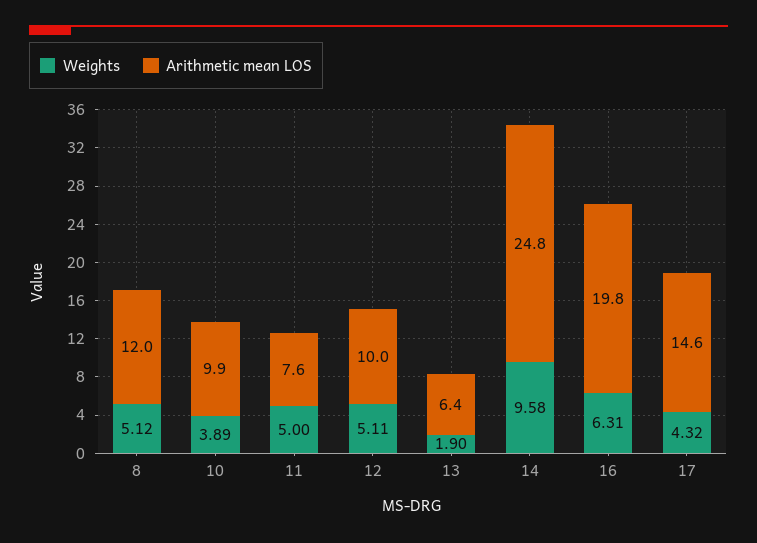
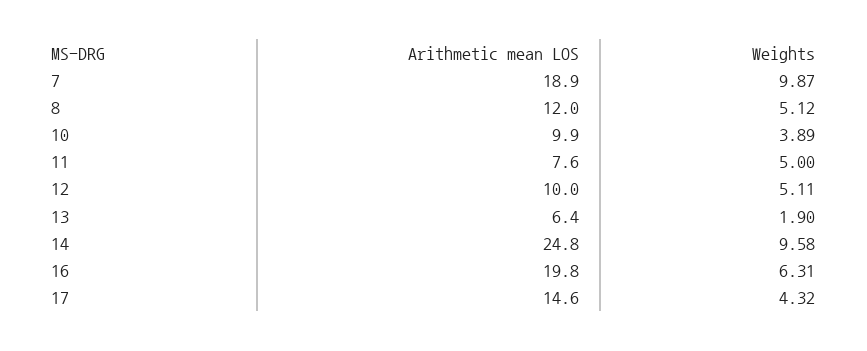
  {
    "Weights": {
      "8": 5.12,
      "10": 3.89,
      "11": 5,
      "12": 5.11,
      "13": 1.9,
      "14": 9.58,
      "16": 6.31,
-     "17": 4.32
+     "17": 4.32,
+     "7": 9.87
    },
    "Arithmetic mean LOS": {
      "8": 12,
      "10": 9.9,
      "11": 7.6,
      "12": 10,
      "13": 6.4,
      "14": 24.8,
      "16": 19.8,
-     "17": 14.6
+     "17": 14.6,
+     "7": 18.9
    }
  }

